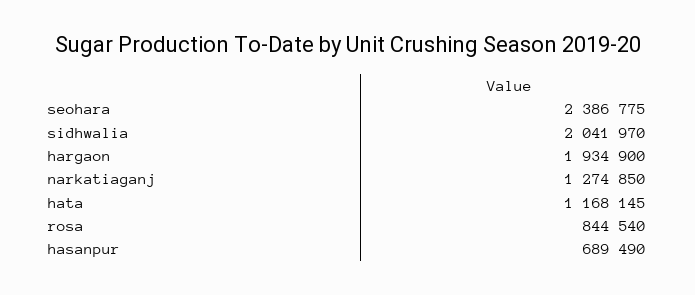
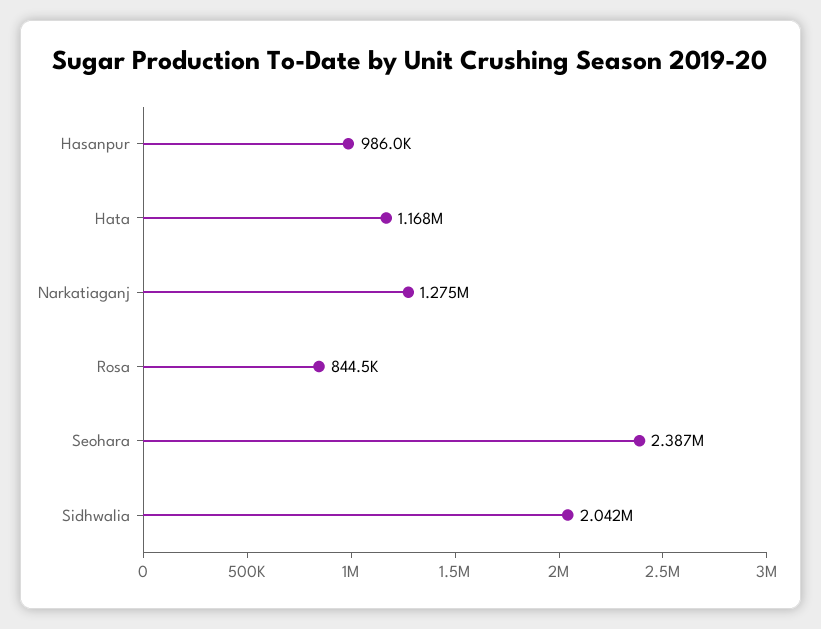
  {
    "seohara": 2386775,
    "sidhwalia": 2041970,
-   "hargaon": 1934900,
    "narkatiaganj": 1274850,
    "hata": 1168145,
    "rosa": 844540,
-   "hasanpur": 689490
+   "hasanpur": 986000
  }

